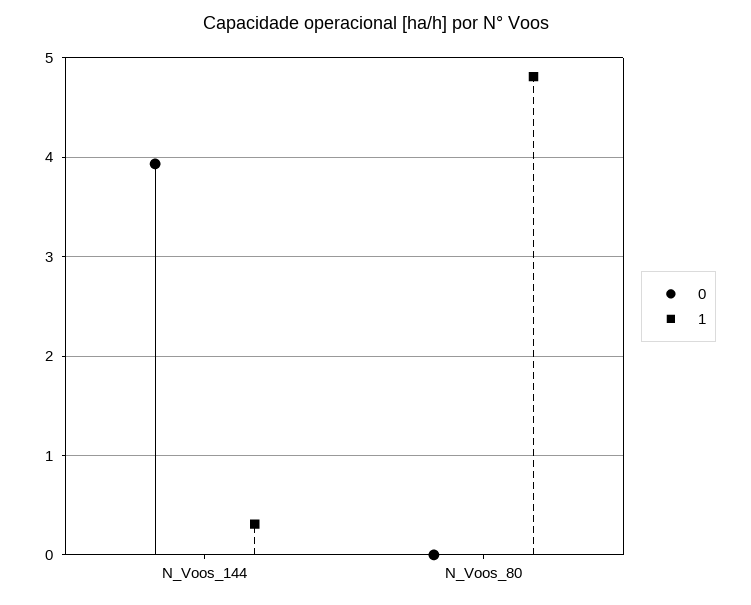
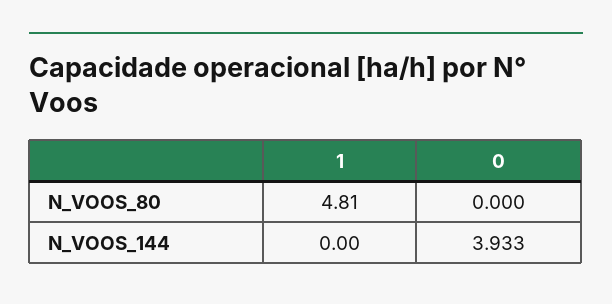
  {
    "0": {
      "N_Voos_144": 3.933,
      "N_Voos_80": 0
    },
    "1": {
-     "N_Voos_144": 0.3,
+     "N_Voos_144": 0,
      "N_Voos_80": 4.81
    }
  }

